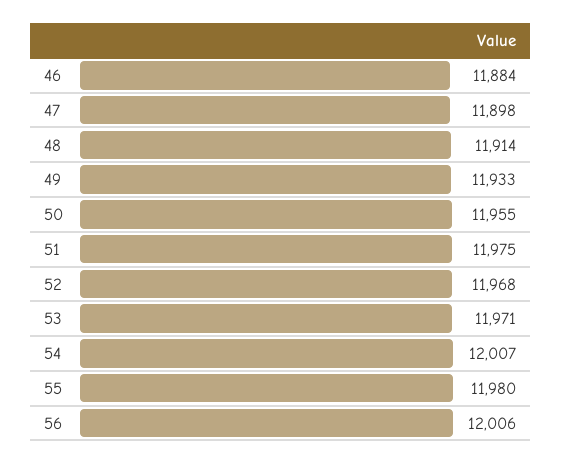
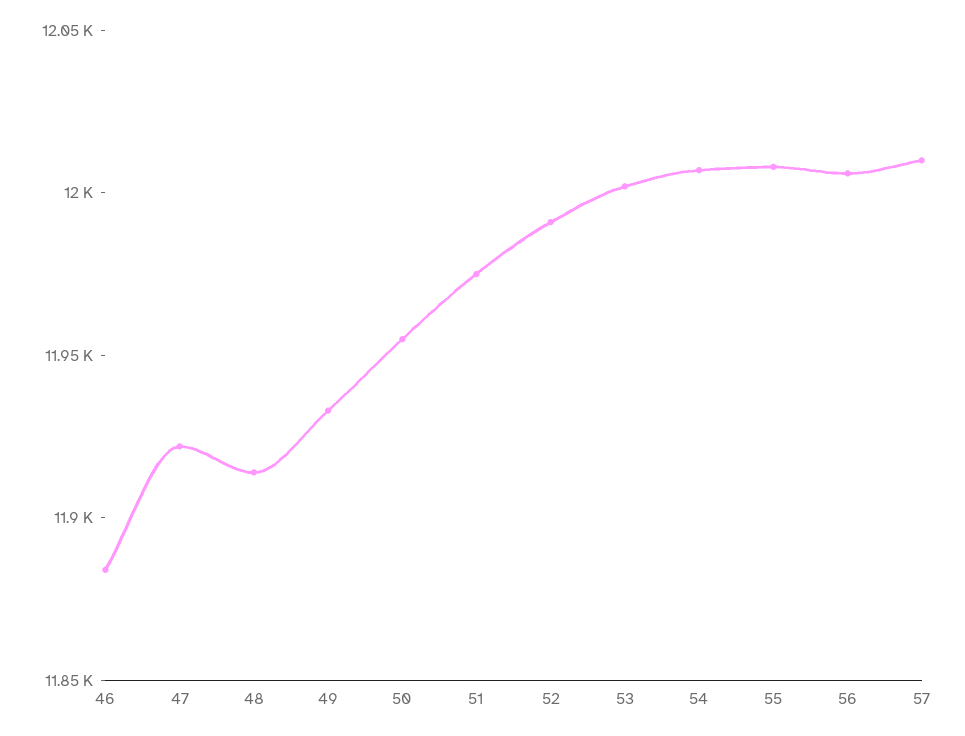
  {
    "46": 11884,
-   "47": 11898,
+   "47": 11920,
    "48": 11914,
    "49": 11933,
    "50": 11955,
    "51": 11975,
-   "52": 11968,
+   "52": 11990,
-   "53": 11971,
+   "53": 12000,
    "54": 12007,
-   "55": 11980,
+   "55": 12010,
-   "56": 12006
+   "56": 12006,
+   "57": 12010
  }

